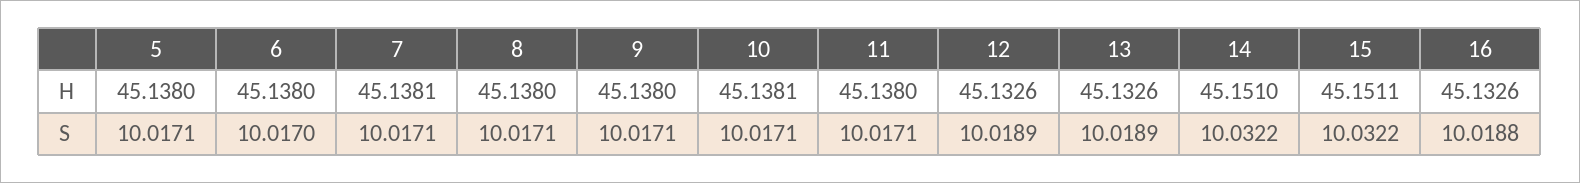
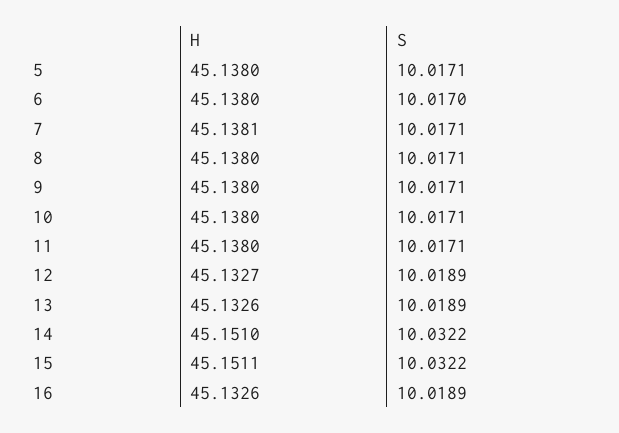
  {
    "5": {
      "H": 45.138,
      "S": 10.0171
    },
    "6": {
      "H": 45.138,
      "S": 10.017
    },
    "7": {
      "H": 45.1381,
      "S": 10.0171
    },
    "8": {
      "H": 45.138,
      "S": 10.0171
    },
    "9": {
      "H": 45.138,
      "S": 10.0171
    },
    "10": {
-     "H": 45.1381,
+     "H": 45.138,
      "S": 10.0171
    },
    "11": {
      "H": 45.138,
      "S": 10.0171
    },
    "12": {
-     "H": 45.1326,
+     "H": 45.1327,
      "S": 10.0189
    },
    "13": {
      "H": 45.1326,
      "S": 10.0189
    },
    "14": {
      "H": 45.151,
      "S": 10.0322
    },
    "15": {
      "H": 45.1511,
      "S": 10.0322
    },
    "16": {
      "H": 45.1326,
-     "S": 10.0188
+     "S": 10.0189
    }
  }

